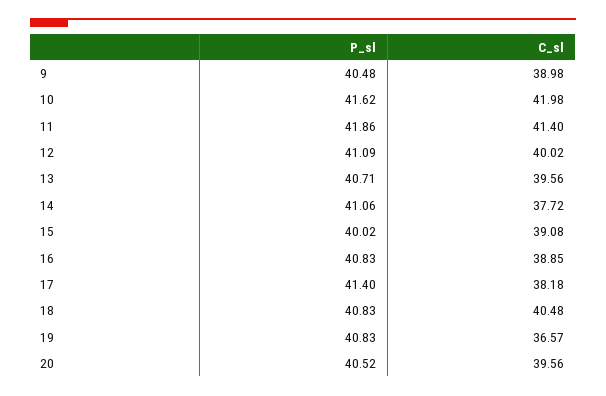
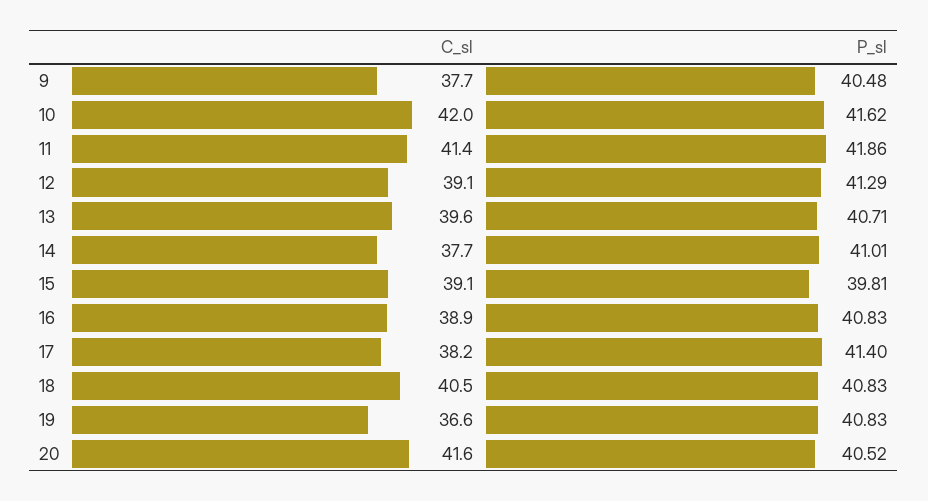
  {
    "P_sl": {
      "9": 40.48,
      "10": 41.62,
      "11": 41.86,
-     "12": 41.09,
+     "12": 41.29,
      "13": 40.71,
-     "14": 41.06,
+     "14": 41.01,
-     "15": 40.02,
+     "15": 39.81,
      "16": 40.83,
      "17": 41.4,
      "18": 40.83,
      "19": 40.83,
      "20": 40.52
    },
    "C_sl": {
-     "9": 38.98,
+     "9": 37.7,
      "10": 41.98,
      "11": 41.4,
-     "12": 40.02,
+     "12": 39.1,
      "13": 39.56,
      "14": 37.72,
      "15": 39.08,
      "16": 38.85,
      "17": 38.18,
      "18": 40.48,
      "19": 36.57,
-     "20": 39.56
+     "20": 41.6
    }
  }

